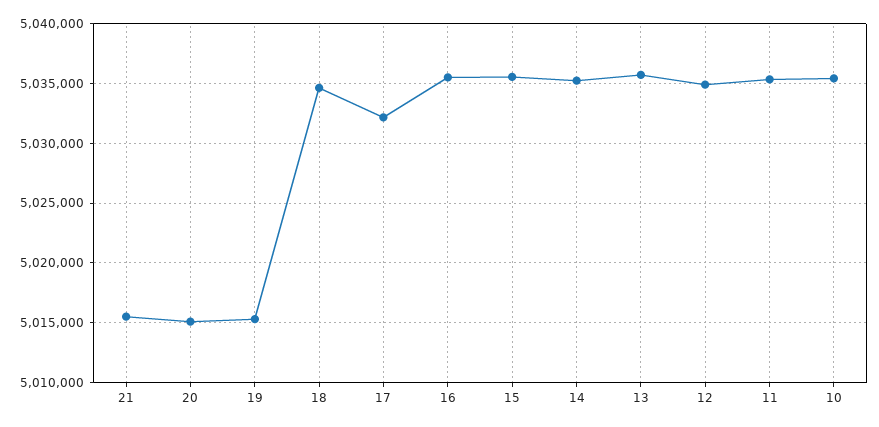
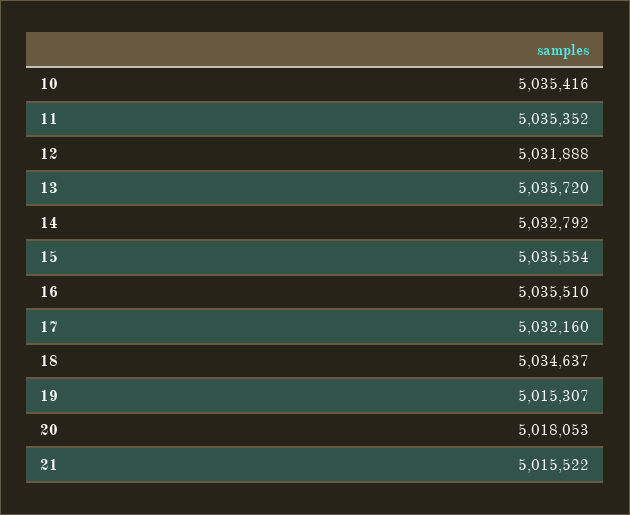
  {
    "21": 5015522,
-   "20": 5015000,
+   "20": 5018053,
    "19": 5015307,
    "18": 5034637,
    "17": 5032160,
    "16": 5035510,
    "15": 5035554,
-   "14": 5035000,
+   "14": 5032792,
    "13": 5035720,
-   "12": 5035000,
+   "12": 5031888,
    "11": 5035352,
    "10": 5035416
  }

